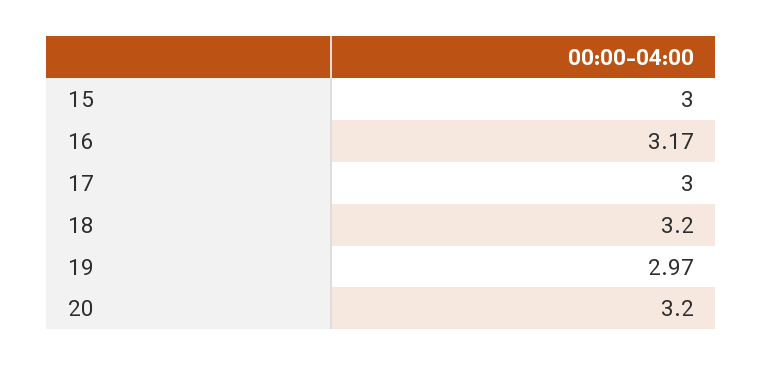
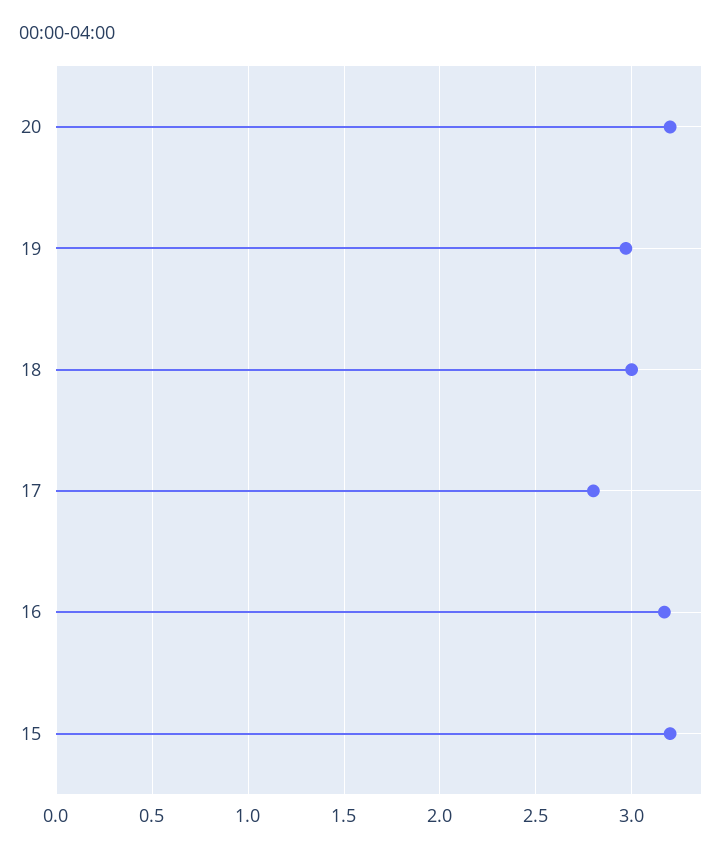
  {
-   "15": 3,
+   "15": 3.2,
    "16": 3.17,
-   "17": 3,
+   "17": 2.8,
-   "18": 3.2,
+   "18": 3,
    "19": 2.97,
    "20": 3.2
  }

